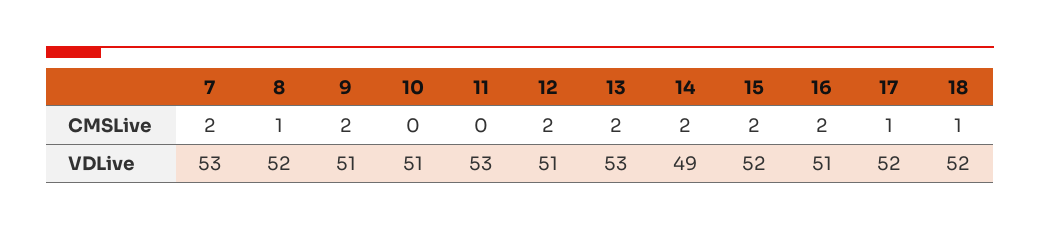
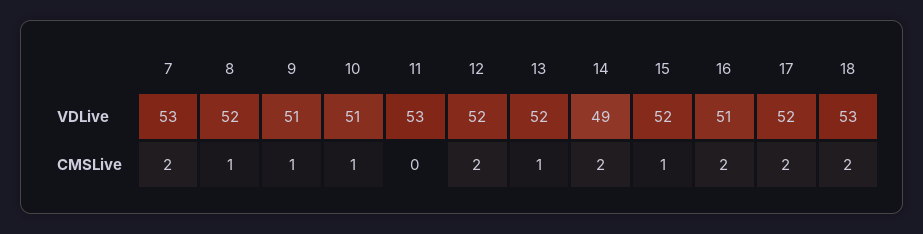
  {
    "7": {
      "CMSLive": 2,
      "VDLive": 53
    },
    "8": {
      "CMSLive": 1,
      "VDLive": 52
    },
    "9": {
-     "CMSLive": 2,
+     "CMSLive": 1,
      "VDLive": 51
    },
    "10": {
-     "CMSLive": 0,
+     "CMSLive": 1,
      "VDLive": 51
    },
    "11": {
      "CMSLive": 0,
      "VDLive": 53
    },
    "12": {
      "CMSLive": 2,
-     "VDLive": 51
+     "VDLive": 52
    },
    "13": {
-     "CMSLive": 2,
+     "CMSLive": 1,
-     "VDLive": 53
+     "VDLive": 52
    },
    "14": {
      "CMSLive": 2,
      "VDLive": 49
    },
    "15": {
-     "CMSLive": 2,
+     "CMSLive": 1,
      "VDLive": 52
    },
    "16": {
      "CMSLive": 2,
      "VDLive": 51
    },
    "17": {
-     "CMSLive": 1,
+     "CMSLive": 2,
      "VDLive": 52
    },
    "18": {
-     "CMSLive": 1,
+     "CMSLive": 2,
-     "VDLive": 52
+     "VDLive": 53
    }
  }

